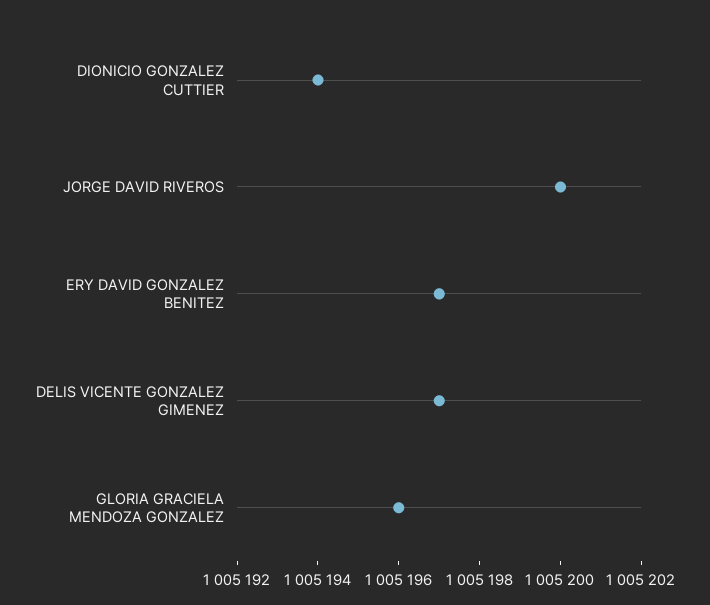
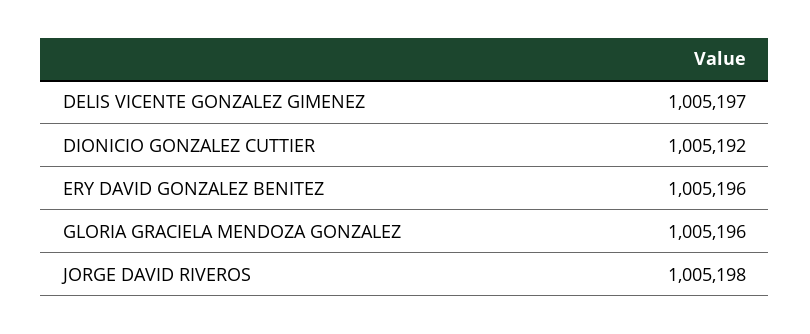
  {
-   "DIONICIO GONZALEZ CUTTIER": 1005194,
+   "DIONICIO GONZALEZ CUTTIER": 1005192,
-   "JORGE DAVID RIVEROS": 1005200,
+   "JORGE DAVID RIVEROS": 1005198,
-   "ERY DAVID GONZALEZ BENITEZ": 1005197,
+   "ERY DAVID GONZALEZ BENITEZ": 1005196,
    "DELIS VICENTE GONZALEZ GIMENEZ": 1005197,
    "GLORIA GRACIELA MENDOZA GONZALEZ": 1005196
  }

